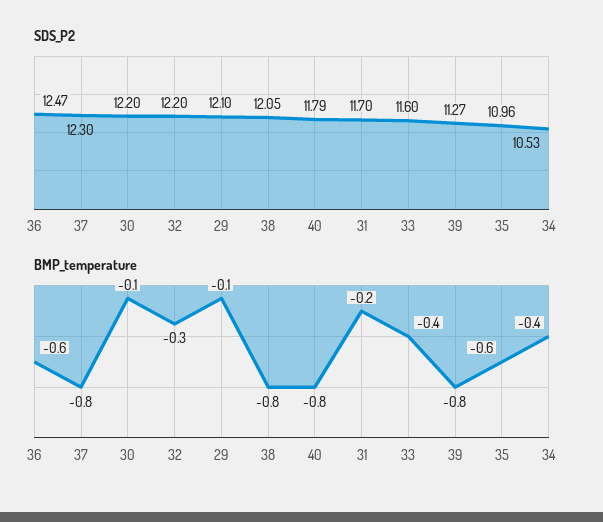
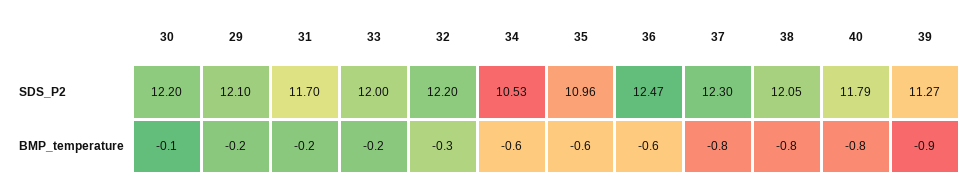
  {
    "SDS_P2": {
      "36": 12.47,
      "37": 12.3,
      "30": 12.2,
      "32": 12.2,
      "29": 12.1,
      "38": 12.05,
      "40": 11.79,
      "31": 11.7,
-     "33": 11.6,
+     "33": 12,
      "39": 11.27,
      "35": 10.96,
      "34": 10.53
    },
    "BMP_temperature": {
      "36": -0.6,
      "37": -0.8,
      "30": -0.1,
      "32": -0.3,
-     "29": -0.1,
+     "29": -0.2,
      "38": -0.8,
      "40": -0.8,
      "31": -0.2,
-     "33": -0.4,
+     "33": -0.2,
-     "39": -0.8,
+     "39": -0.9,
      "35": -0.6,
-     "34": -0.4
+     "34": -0.6
    }
  }

